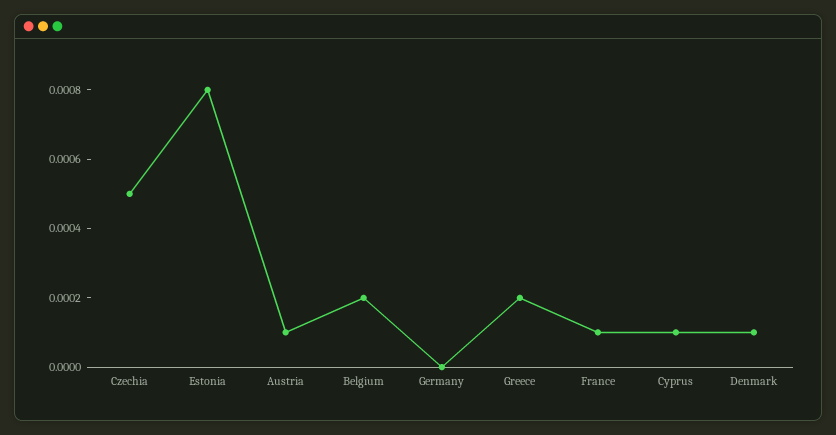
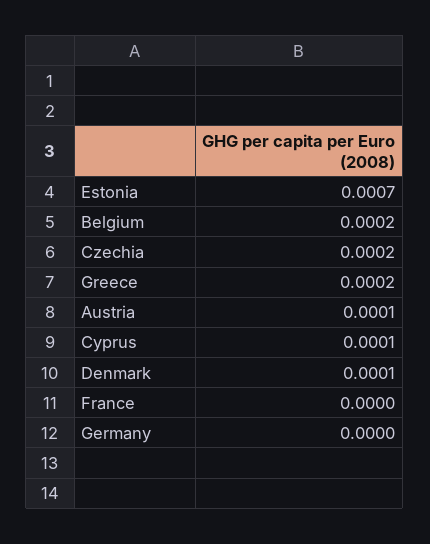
  {
-   "Czechia": 0.0005,
+   "Czechia": 0.0002,
-   "Estonia": 0.0008,
+   "Estonia": 0.0007,
    "Austria": 0.0001,
    "Belgium": 0.0002,
    "Germany": 0,
    "Greece": 0.0002,
-   "France": 0.0001,
+   "France": 0,
    "Cyprus": 0.0001,
    "Denmark": 0.0001
  }

